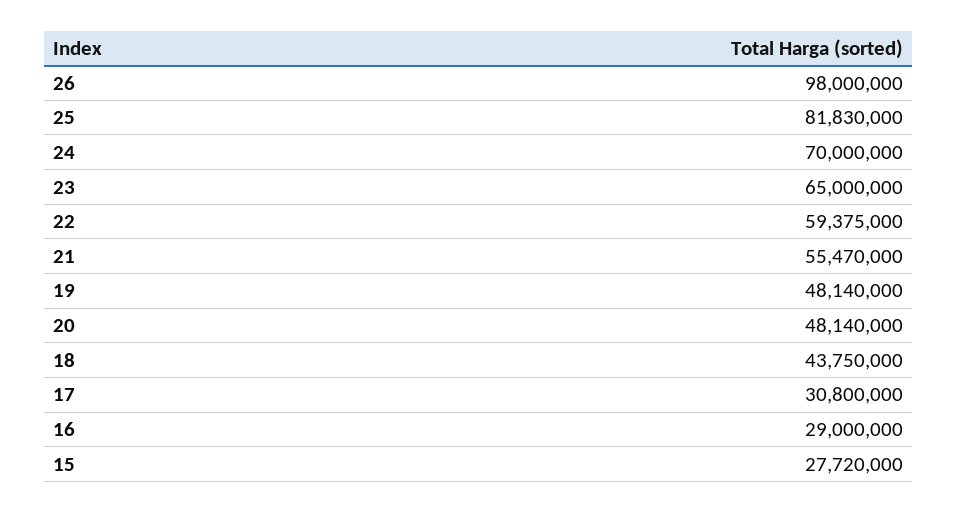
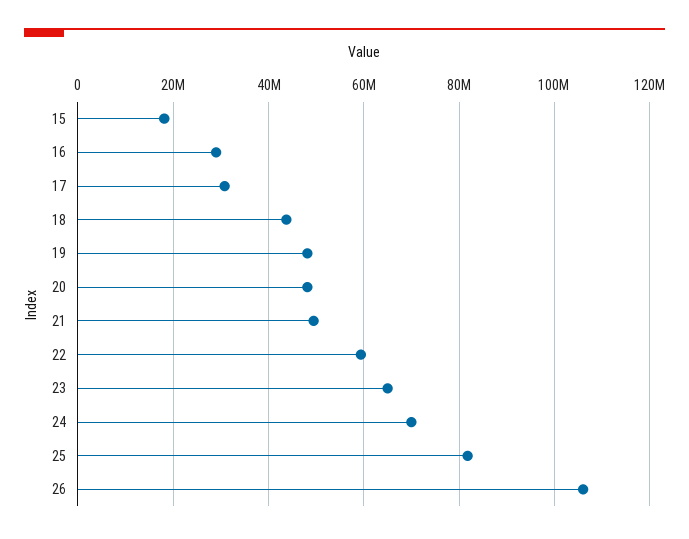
  {
-   "26": 98000000,
+   "26": 106000000,
    "25": 81830000,
    "24": 70000000,
    "23": 65000000,
    "22": 59375000,
-   "21": 55470000,
+   "21": 50000000,
    "19": 48140000,
    "20": 48140000,
    "18": 43750000,
    "17": 30800000,
    "16": 29000000,
-   "15": 27720000
+   "15": 18000000
  }

